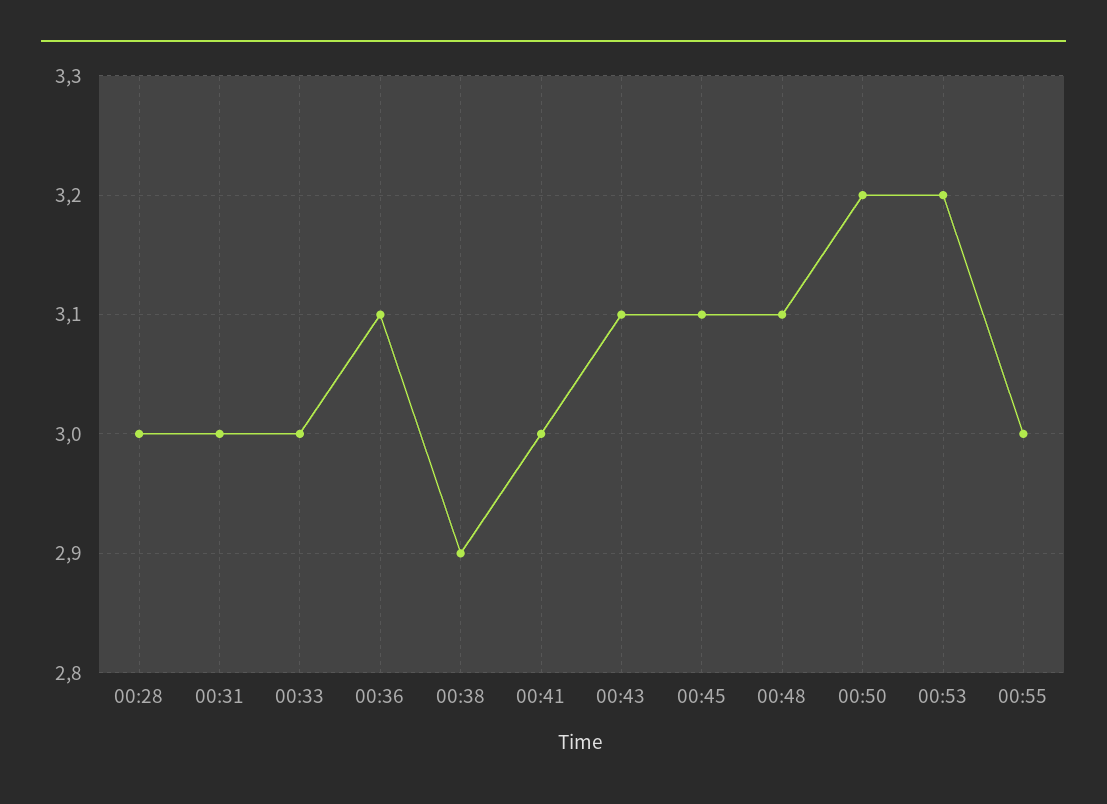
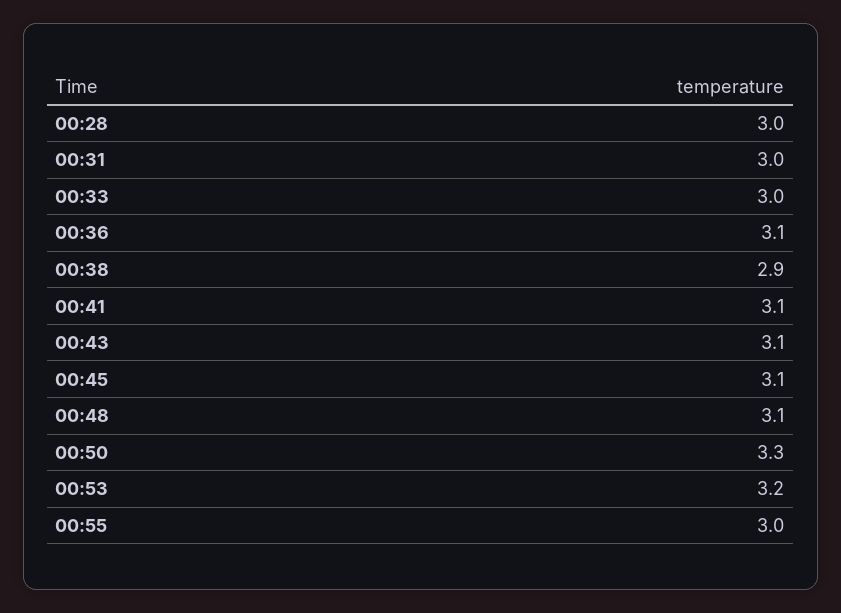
  {
    "00:28": 3,
    "00:31": 3,
    "00:33": 3,
    "00:36": 3.1,
    "00:38": 2.9,
-   "00:41": 3,
+   "00:41": 3.1,
    "00:43": 3.1,
    "00:45": 3.1,
    "00:48": 3.1,
-   "00:50": 3.2,
+   "00:50": 3.3,
    "00:53": 3.2,
    "00:55": 3
  }

